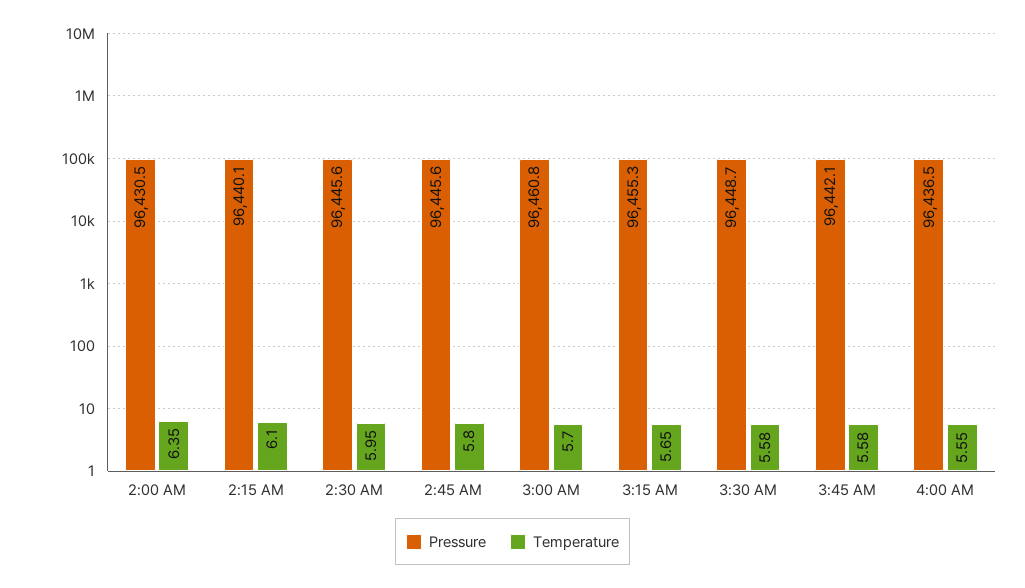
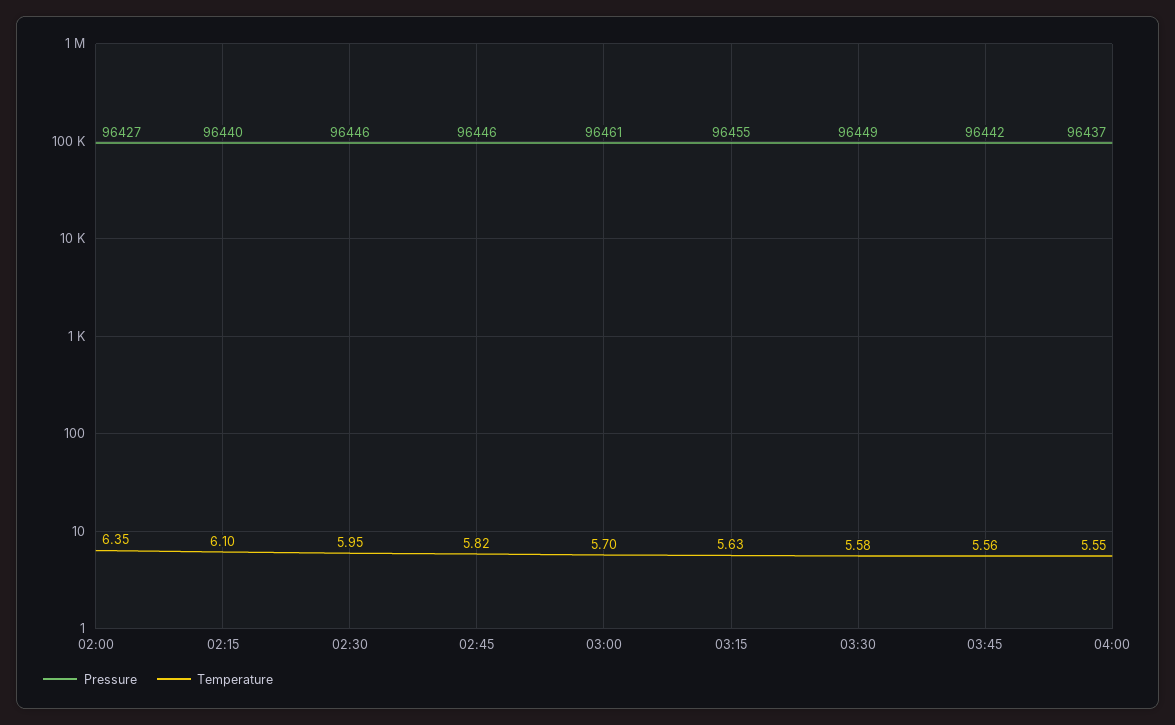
  {
    "Pressure": {
-     "2:00 AM": 96430.5,
+     "2:00 AM": 96427,
      "2:15 AM": 96440.1,
      "2:30 AM": 96445.6,
      "2:45 AM": 96445.6,
      "3:00 AM": 96460.8,
      "3:15 AM": 96455.3,
      "3:30 AM": 96448.7,
      "3:45 AM": 96442.1,
      "4:00 AM": 96436.5
    },
    "Temperature": {
      "2:00 AM": 6.35,
      "2:15 AM": 6.1,
      "2:30 AM": 5.95,
-     "2:45 AM": 5.8,
+     "2:45 AM": 5.82,
      "3:00 AM": 5.7,
-     "3:15 AM": 5.65,
+     "3:15 AM": 5.63,
      "3:30 AM": 5.58,
-     "3:45 AM": 5.58,
+     "3:45 AM": 5.56,
      "4:00 AM": 5.55
    }
  }

